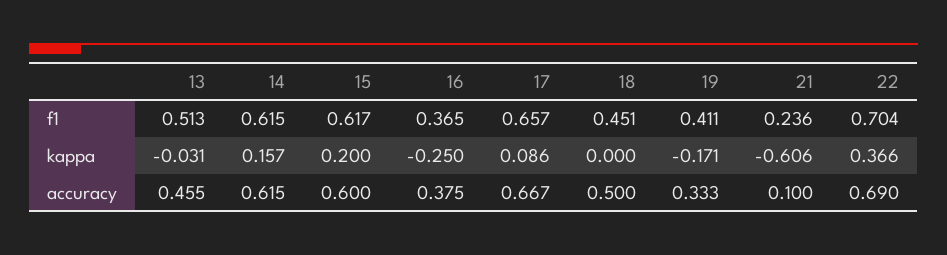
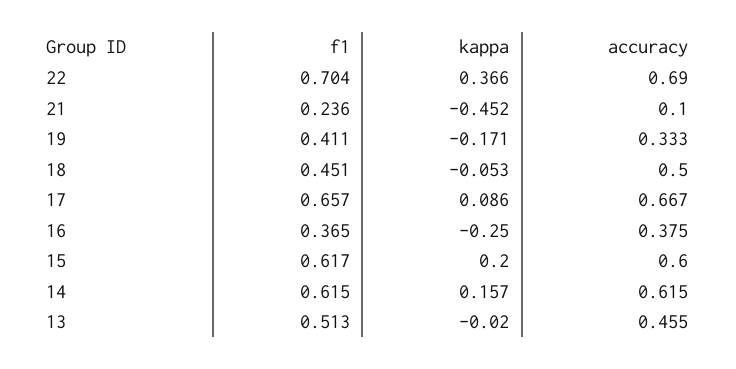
  {
    "13": {
      "f1": 0.513,
-     "kappa": -0.031,
+     "kappa": -0.02,
      "accuracy": 0.455
    },
    "14": {
      "f1": 0.615,
      "kappa": 0.157,
      "accuracy": 0.615
    },
    "15": {
      "f1": 0.617,
      "kappa": 0.2,
      "accuracy": 0.6
    },
    "16": {
      "f1": 0.365,
      "kappa": -0.25,
      "accuracy": 0.375
    },
    "17": {
      "f1": 0.657,
      "kappa": 0.086,
      "accuracy": 0.667
    },
    "18": {
      "f1": 0.451,
-     "kappa": 0,
+     "kappa": -0.053,
      "accuracy": 0.5
    },
    "19": {
      "f1": 0.411,
      "kappa": -0.171,
      "accuracy": 0.333
    },
    "21": {
      "f1": 0.236,
-     "kappa": -0.606,
+     "kappa": -0.452,
      "accuracy": 0.1
    },
    "22": {
      "f1": 0.704,
      "kappa": 0.366,
      "accuracy": 0.69
    }
  }

